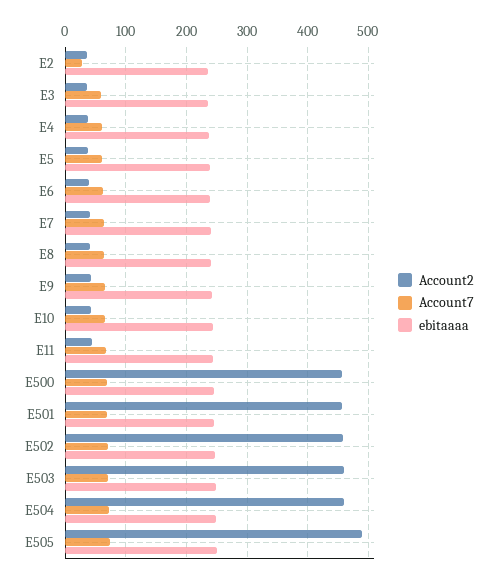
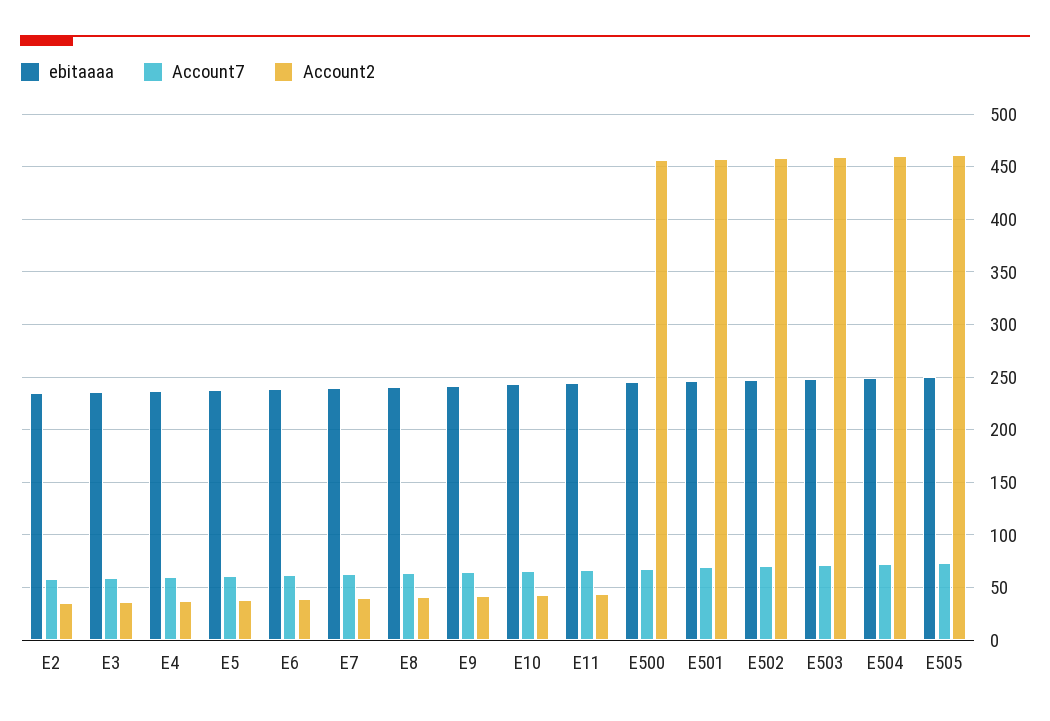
  {
    "Account2": {
      "E2": 40,
      "E3": 40,
      "E4": 40,
      "E5": 40,
      "E6": 40,
      "E7": 40,
      "E8": 40,
      "E9": 40,
      "E10": 40,
      "E11": 40,
      "E500": 460,
      "E501": 460,
      "E502": 460,
      "E503": 460,
      "E504": 460,
-     "E505": 490
+     "E505": 460
    },
    "Account7": {
-     "E2": 30,
+     "E2": 60,
      "E3": 60,
      "E4": 60,
      "E5": 60,
      "E6": 60,
      "E7": 60,
      "E8": 60,
      "E9": 70,
      "E10": 70,
      "E11": 70,
      "E500": 70,
      "E501": 70,
      "E502": 70,
      "E503": 70,
      "E504": 70,
      "E505": 70
    },
    "ebitaaaa": {
      "E2": 240,
      "E3": 240,
      "E4": 240,
      "E5": 240,
      "E6": 240,
      "E7": 240,
      "E8": 240,
      "E9": 240,
      "E10": 240,
      "E11": 240,
      "E500": 250,
      "E501": 250,
      "E502": 250,
      "E503": 250,
      "E504": 250,
      "E505": 250
    }
  }

